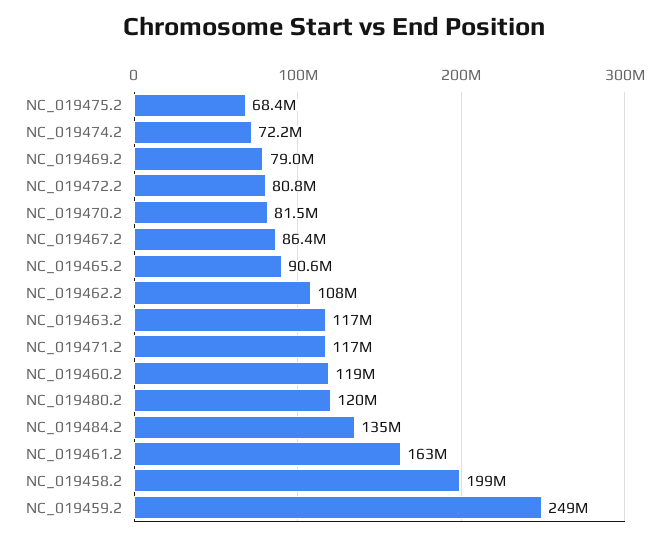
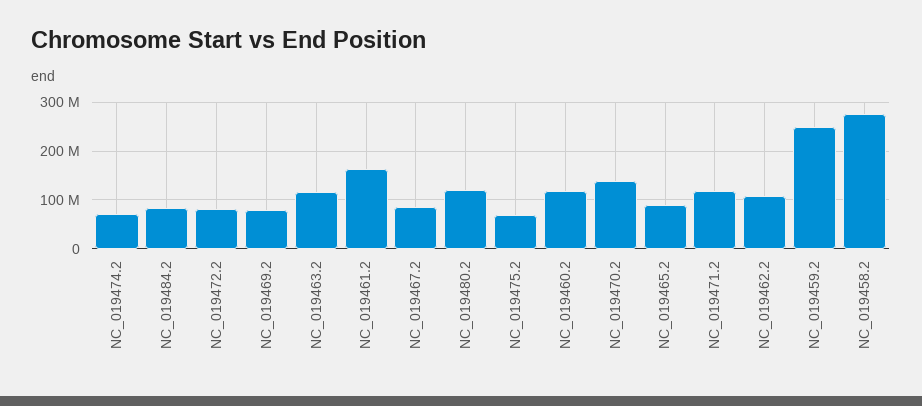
  {
    "NC_019475.2": 68400000,
    "NC_019474.2": 72200000,
    "NC_019469.2": 79000000,
    "NC_019472.2": 80800000,
-   "NC_019470.2": 81500000,
+   "NC_019470.2": 140000000,
    "NC_019467.2": 86400000,
    "NC_019465.2": 90600000,
    "NC_019462.2": 108000000,
    "NC_019463.2": 117000000,
    "NC_019471.2": 117000000,
    "NC_019460.2": 119000000,
    "NC_019480.2": 120000000,
-   "NC_019484.2": 135000000,
+   "NC_019484.2": 80000000,
    "NC_019461.2": 163000000,
-   "NC_019458.2": 199000000,
+   "NC_019458.2": 280000000,
    "NC_019459.2": 249000000
  }

